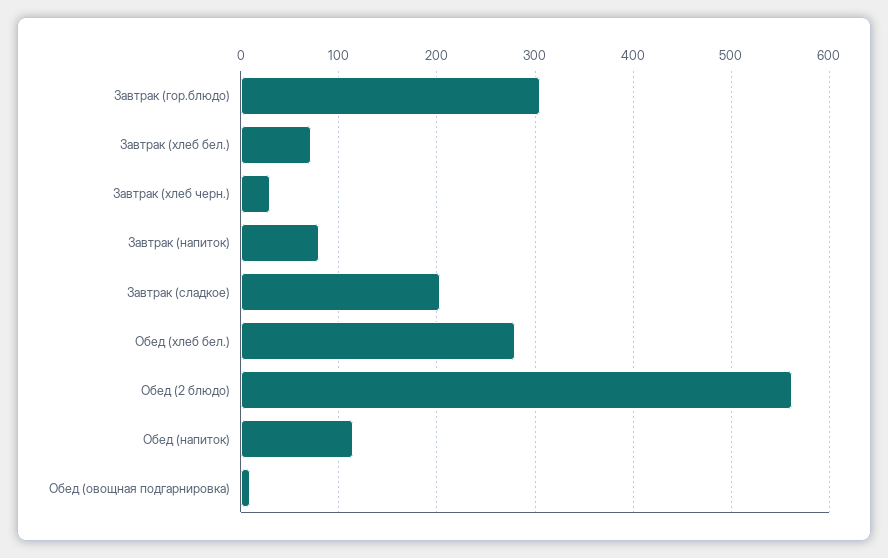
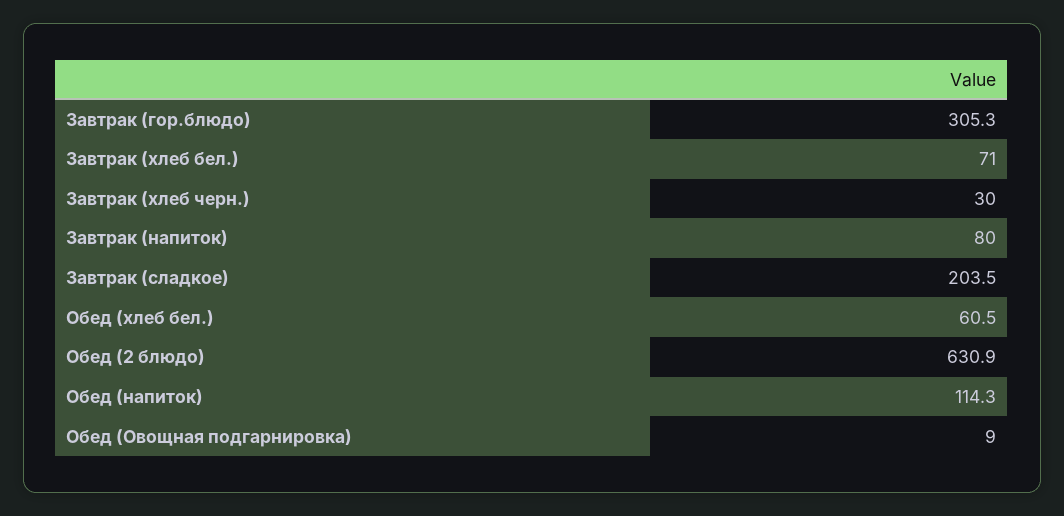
  {
    "Завтрак (гор.блюдо)": 305.3,
    "Завтрак (хлеб бел.)": 71,
    "Завтрак (хлеб черн.)": 30,
    "Завтрак (напиток)": 80,
    "Завтрак (сладкое)": 203.5,
-   "Обед (хлеб бел.)": 280,
+   "Обед (хлеб бел.)": 60.5,
-   "Обед (2 блюдо)": 560,
+   "Обед (2 блюдо)": 630.9,
    "Обед (напиток)": 114.3,
    "Обед (овощная подгарнировка)": 9
  }

